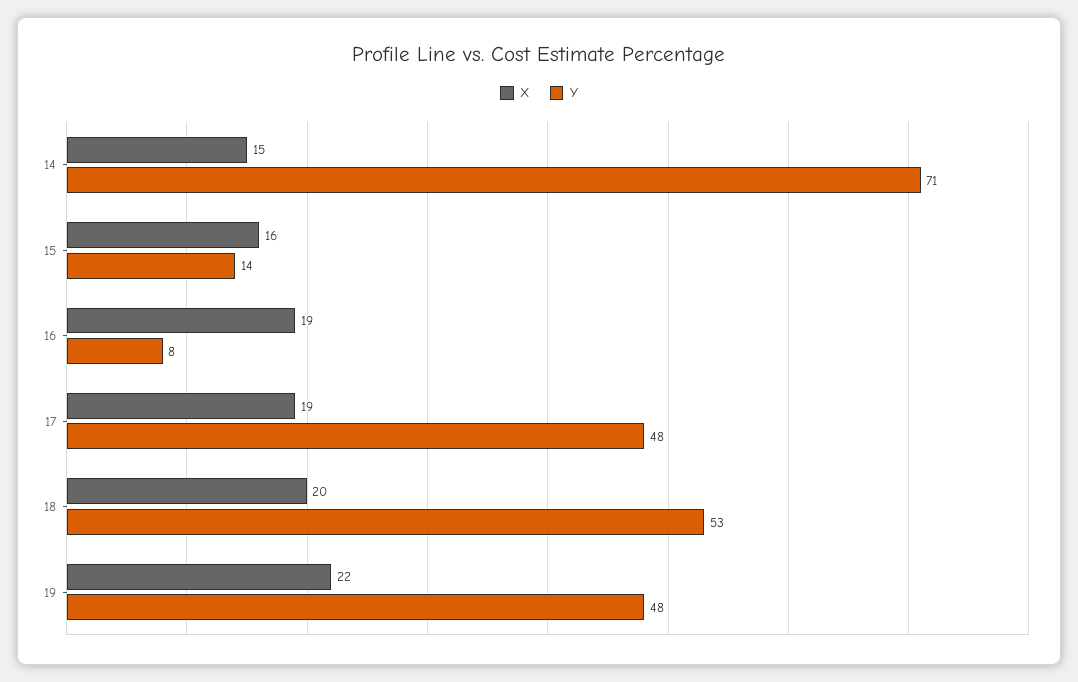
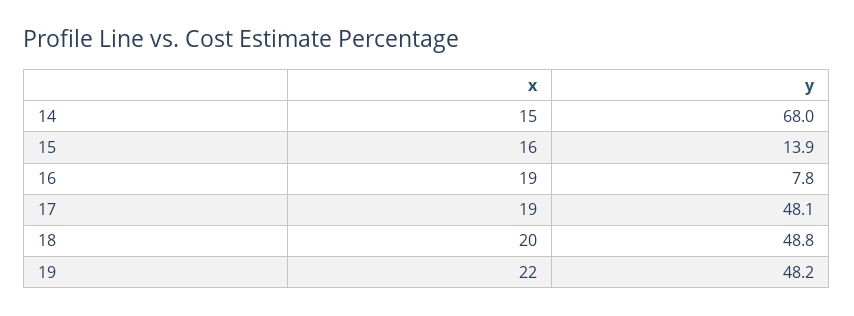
  {
    "X": {
      "14": 15,
      "15": 16,
      "16": 19,
      "17": 19,
      "18": 20,
      "19": 22
    },
    "Y": {
-     "14": 71,
+     "14": 68,
      "15": 13.9,
      "16": 7.8,
      "17": 48.1,
-     "18": 53,
+     "18": 48.8,
      "19": 48.2
    }
  }

